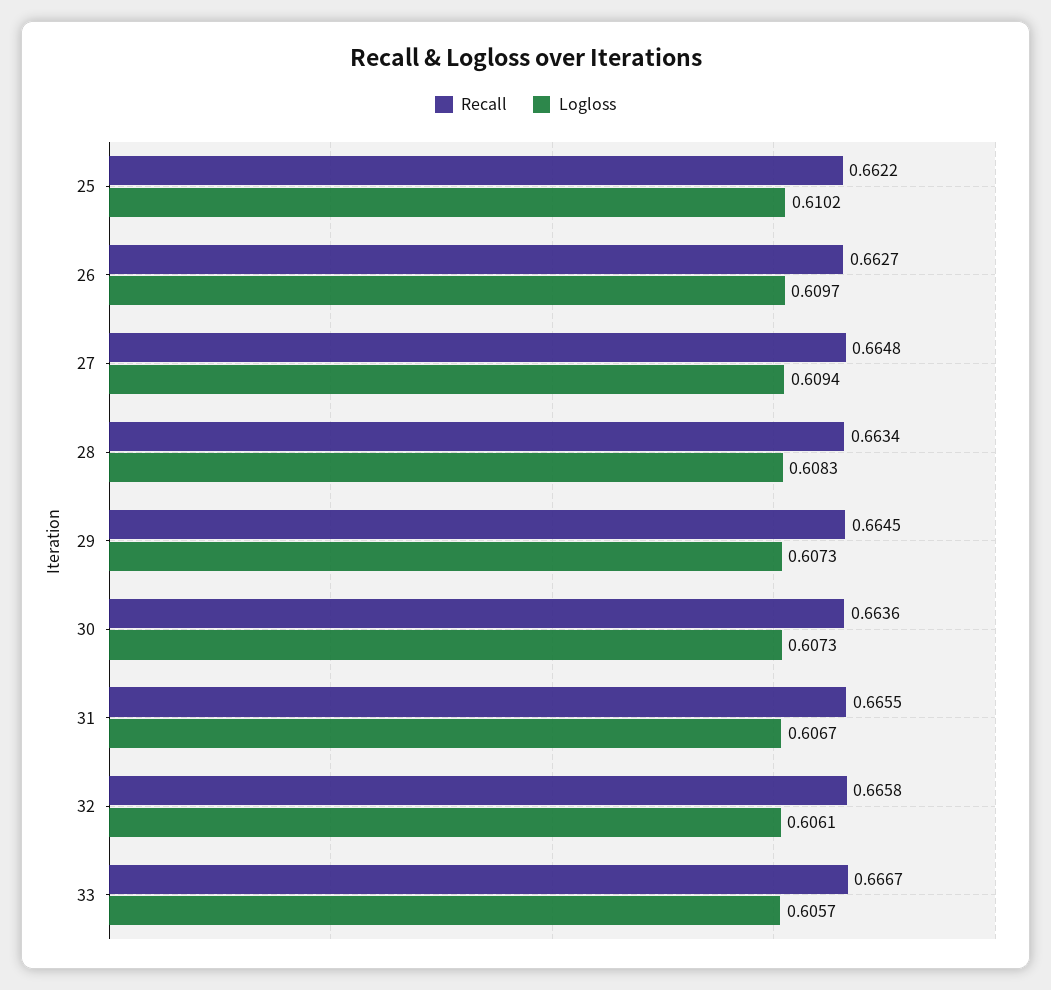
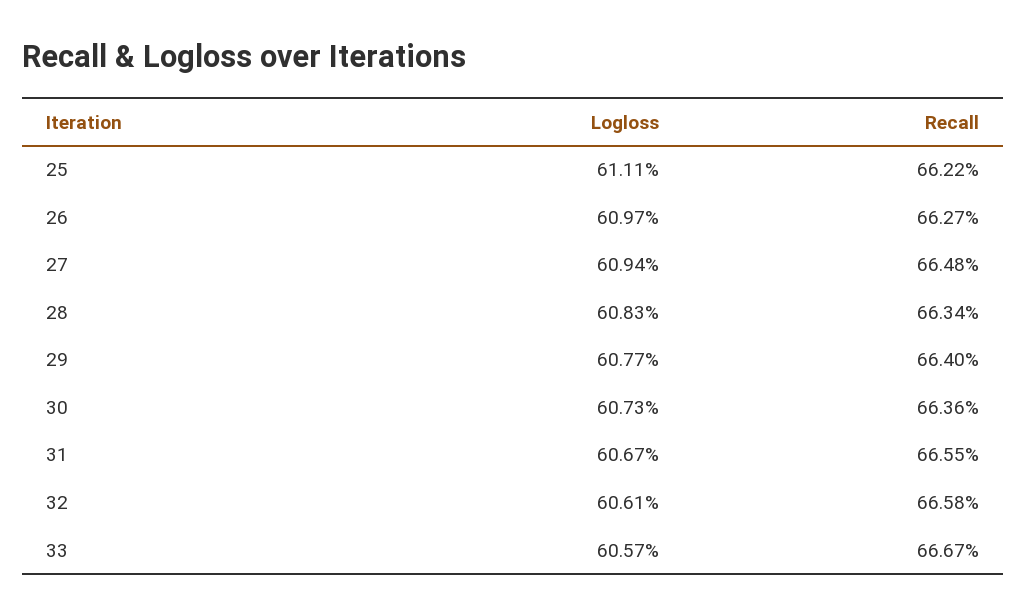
  {
    "Recall": {
      "25": 0.6622,
      "26": 0.6627,
      "27": 0.6648,
      "28": 0.6634,
-     "29": 0.6645,
+     "29": 0.664,
      "30": 0.6636,
      "31": 0.6655,
      "32": 0.6658,
      "33": 0.6667
    },
    "Logloss": {
-     "25": 0.6102,
+     "25": 0.6111,
      "26": 0.6097,
      "27": 0.6094,
      "28": 0.6083,
-     "29": 0.6073,
+     "29": 0.6077,
      "30": 0.6073,
      "31": 0.6067,
      "32": 0.6061,
      "33": 0.6057
    }
  }

